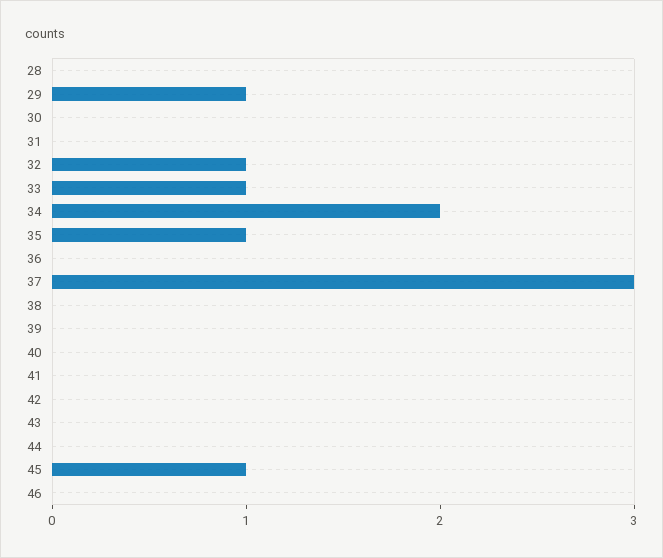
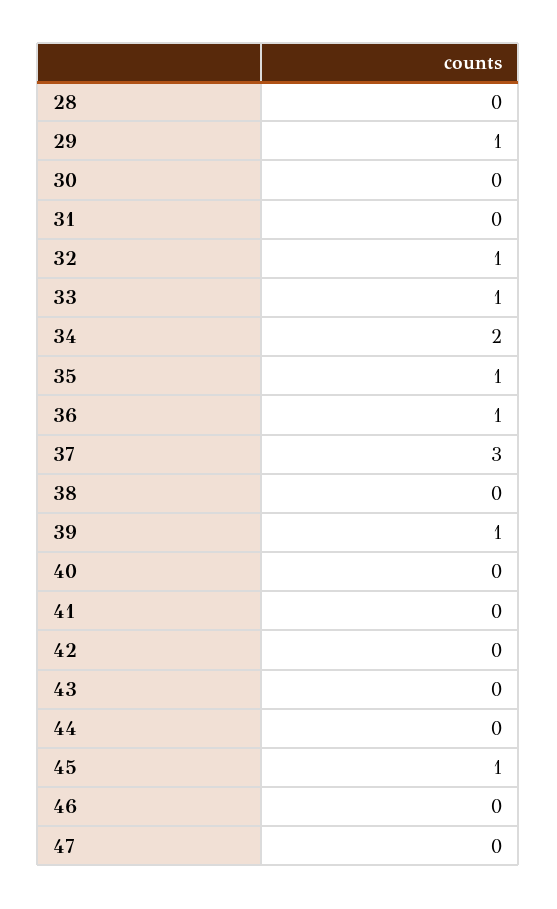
  {
    "28": 0,
    "29": 1,
    "30": 0,
    "31": 0,
    "32": 1,
    "33": 1,
    "34": 2,
    "35": 1,
-   "36": 0,
+   "36": 1,
    "37": 3,
    "38": 0,
-   "39": 0,
+   "39": 1,
    "40": 0,
    "41": 0,
    "42": 0,
    "43": 0,
    "44": 0,
    "45": 1,
-   "46": 0
+   "46": 0,
+   "47": 0
  }

